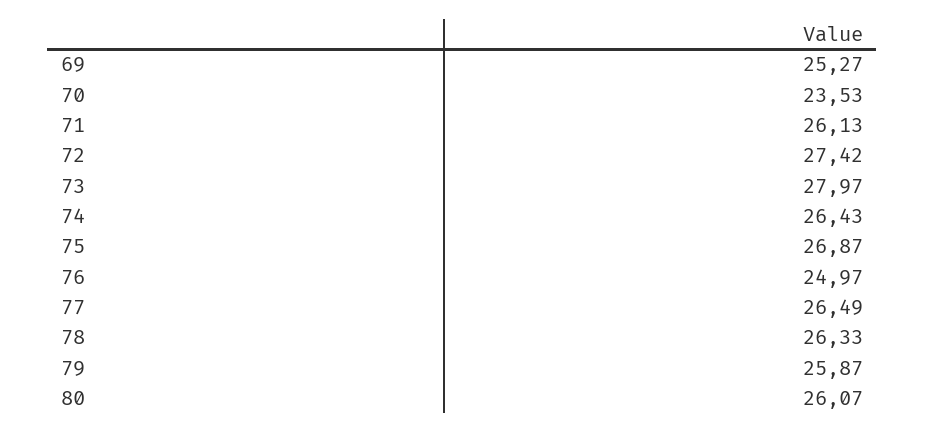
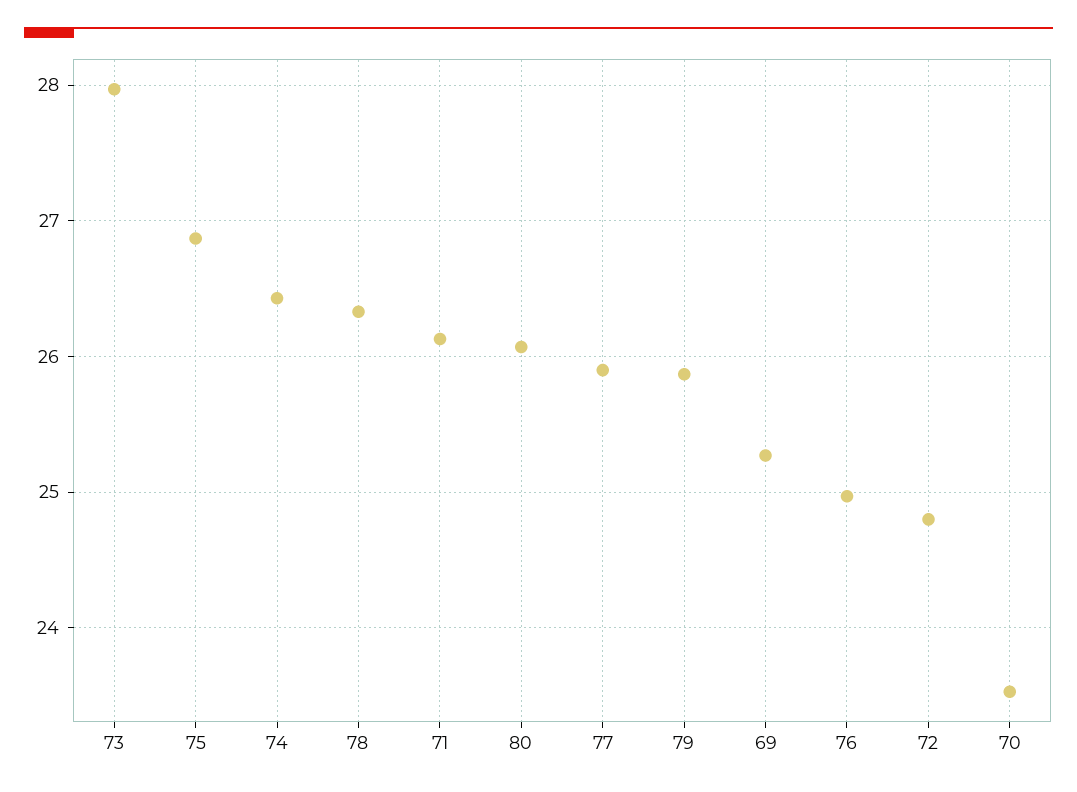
  {
    "69": 25.27,
    "70": 23.53,
    "71": 26.13,
-   "72": 27.42,
+   "72": 24.8,
    "73": 27.97,
    "74": 26.43,
    "75": 26.87,
    "76": 24.97,
-   "77": 26.49,
+   "77": 25.9,
    "78": 26.33,
    "79": 25.87,
    "80": 26.07
  }

